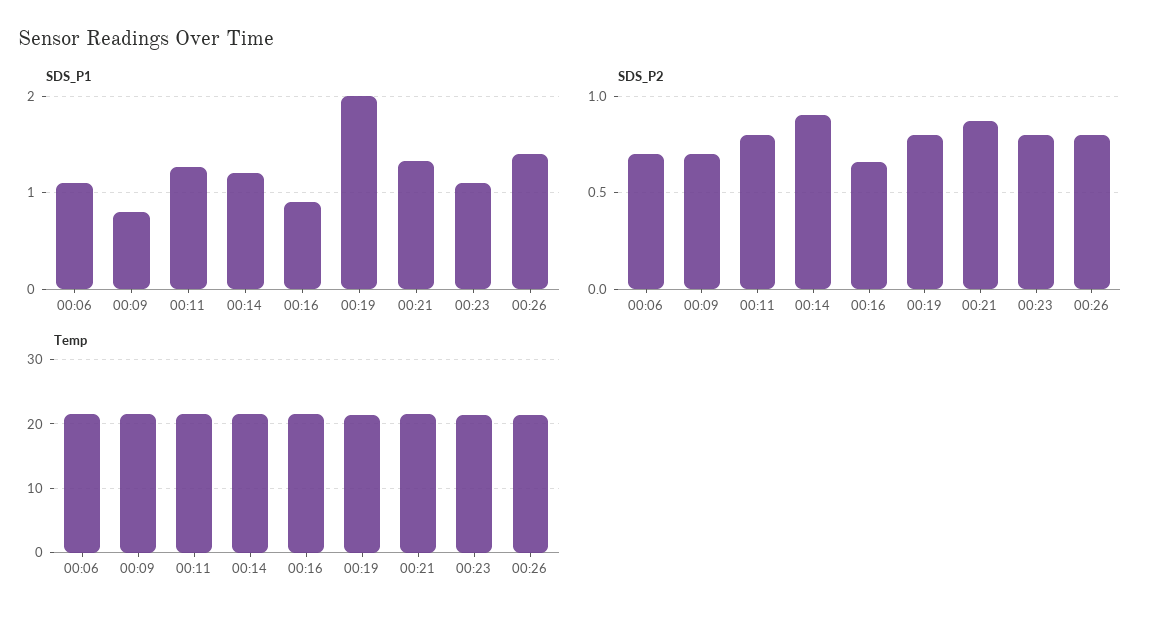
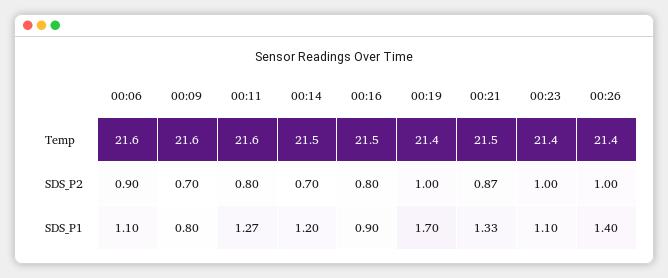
  {
    "SDS_P1": {
      "00:06": 1.1,
      "00:09": 0.8,
      "00:11": 1.27,
      "00:14": 1.2,
      "00:16": 0.9,
-     "00:19": 2,
+     "00:19": 1.7,
      "00:21": 1.33,
      "00:23": 1.1,
      "00:26": 1.4
    },
    "SDS_P2": {
-     "00:06": 0.7,
+     "00:06": 0.9,
      "00:09": 0.7,
      "00:11": 0.8,
-     "00:14": 0.9,
+     "00:14": 0.7,
-     "00:16": 0.65,
+     "00:16": 0.8,
-     "00:19": 0.8,
+     "00:19": 1,
      "00:21": 0.87,
-     "00:23": 0.8,
+     "00:23": 1,
-     "00:26": 0.8
+     "00:26": 1
    },
    "Temp": {
      "00:06": 21.6,
      "00:09": 21.6,
      "00:11": 21.6,
      "00:14": 21.5,
      "00:16": 21.5,
      "00:19": 21.4,
      "00:21": 21.5,
      "00:23": 21.4,
      "00:26": 21.4
    }
  }

